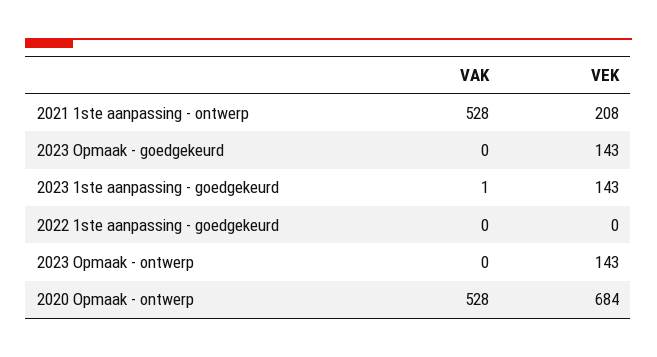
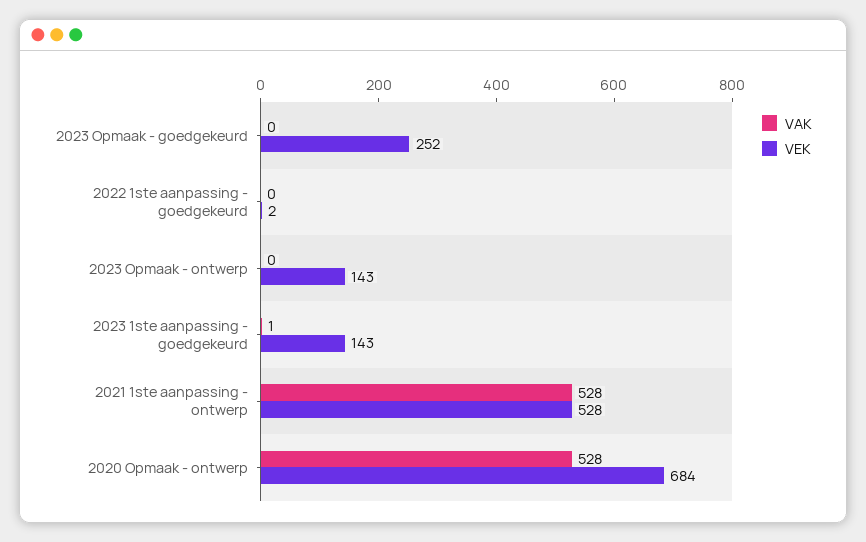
  {
    "VAK": {
      "2021 1ste aanpassing - ontwerp": 528,
      "2023 Opmaak - goedgekeurd": 0,
      "2023 1ste aanpassing - goedgekeurd": 1,
      "2022 1ste aanpassing - goedgekeurd": 0,
      "2023 Opmaak - ontwerp": 0,
      "2020 Opmaak - ontwerp": 528
    },
    "VEK": {
-     "2021 1ste aanpassing - ontwerp": 208,
+     "2021 1ste aanpassing - ontwerp": 528,
-     "2023 Opmaak - goedgekeurd": 143,
+     "2023 Opmaak - goedgekeurd": 252,
      "2023 1ste aanpassing - goedgekeurd": 143,
-     "2022 1ste aanpassing - goedgekeurd": 0,
+     "2022 1ste aanpassing - goedgekeurd": 2,
      "2023 Opmaak - ontwerp": 143,
      "2020 Opmaak - ontwerp": 684
    }
  }

